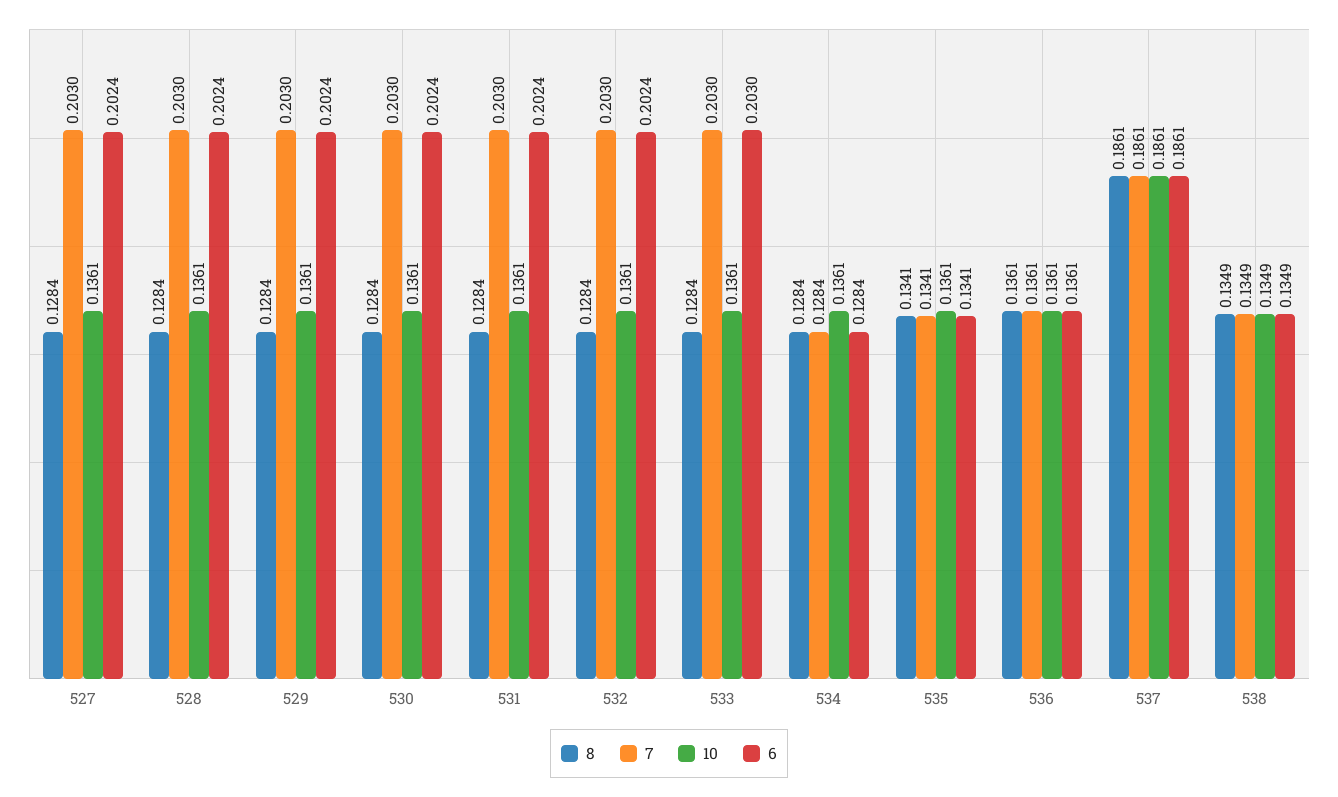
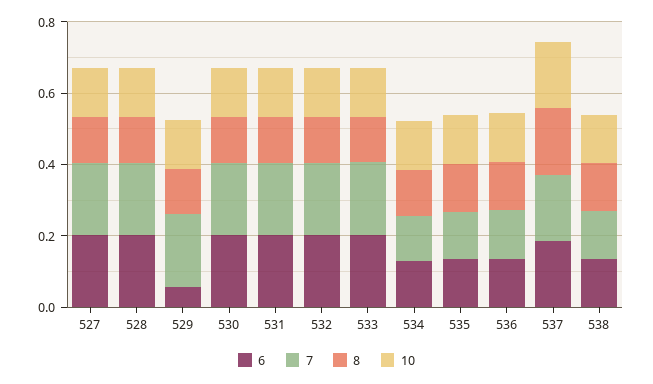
  {
    "8": {
      "527": 0.1284,
      "528": 0.1284,
      "529": 0.1284,
      "530": 0.1284,
      "531": 0.1284,
      "532": 0.1284,
      "533": 0.1284,
      "534": 0.1284,
      "535": 0.1341,
      "536": 0.1361,
      "537": 0.1861,
      "538": 0.1349
    },
    "7": {
      "527": 0.203,
      "528": 0.203,
      "529": 0.203,
      "530": 0.203,
      "531": 0.203,
      "532": 0.203,
      "533": 0.203,
      "534": 0.1284,
      "535": 0.1341,
      "536": 0.1361,
      "537": 0.1861,
      "538": 0.1349
    },
    "10": {
      "527": 0.1361,
      "528": 0.1361,
      "529": 0.1361,
      "530": 0.1361,
      "531": 0.1361,
      "532": 0.1361,
      "533": 0.1361,
      "534": 0.1361,
      "535": 0.1361,
      "536": 0.1361,
      "537": 0.1861,
      "538": 0.1349
    },
    "6": {
      "527": 0.2024,
      "528": 0.2024,
-     "529": 0.2024,
+     "529": 0.05,
      "530": 0.2024,
      "531": 0.2024,
      "532": 0.2024,
      "533": 0.203,
      "534": 0.1284,
      "535": 0.1341,
      "536": 0.1361,
      "537": 0.1861,
      "538": 0.1349
    }
  }

